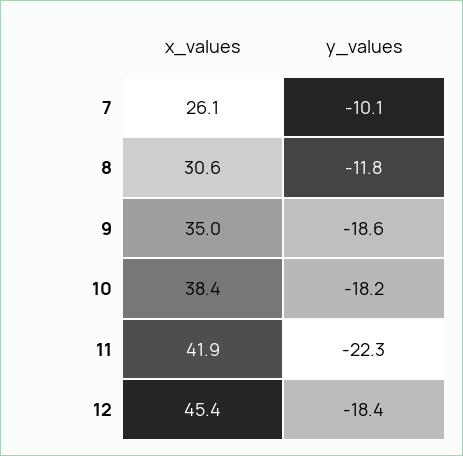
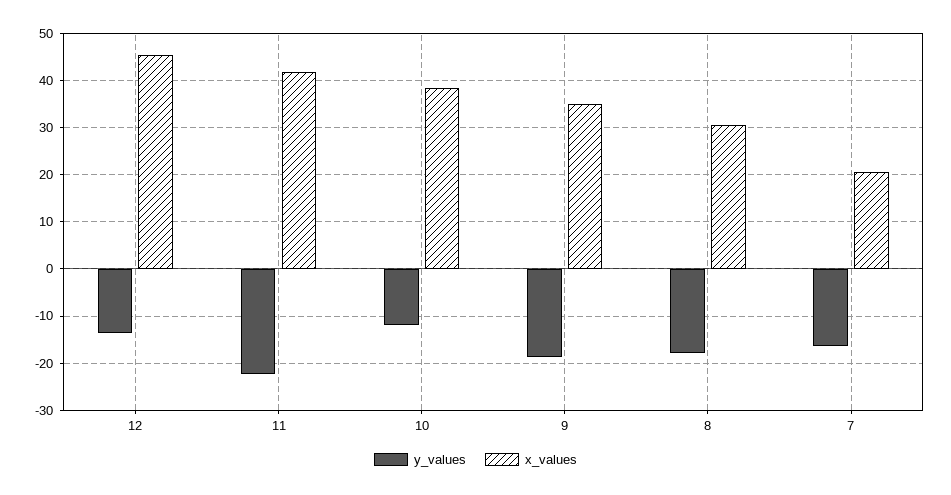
  {
    "x_values": {
-     "7": 26.1,
+     "7": 20,
      "8": 30.6,
      "9": 35,
      "10": 38.4,
      "11": 41.9,
      "12": 45.4
    },
    "y_values": {
-     "7": -10.1,
+     "7": -16,
-     "8": -11.8,
+     "8": -18,
      "9": -18.6,
-     "10": -18.2,
+     "10": -12,
      "11": -22.3,
-     "12": -18.4
+     "12": -14
    }
  }

